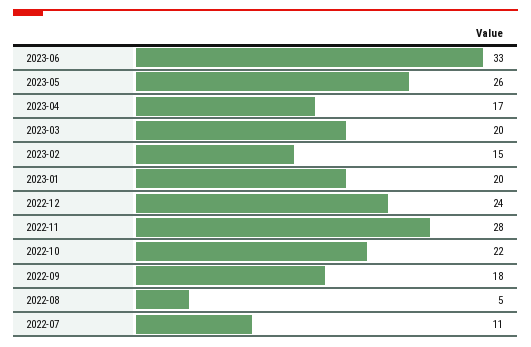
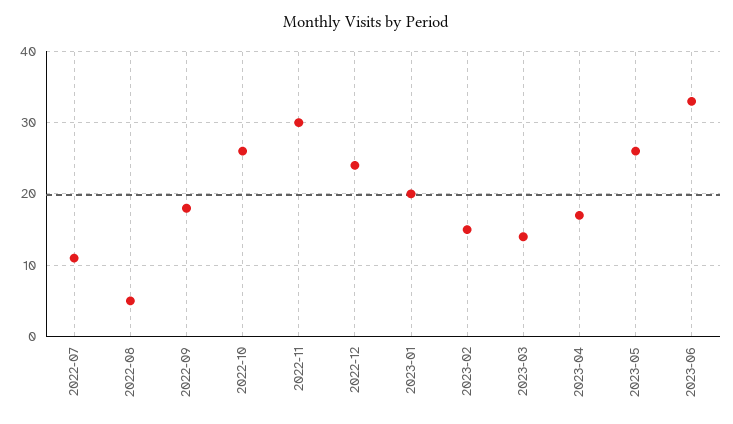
  {
    "2023-06": 33,
    "2023-05": 26,
    "2023-04": 17,
-   "2023-03": 20,
+   "2023-03": 14,
    "2023-02": 15,
    "2023-01": 20,
    "2022-12": 24,
-   "2022-11": 28,
+   "2022-11": 30,
-   "2022-10": 22,
+   "2022-10": 26,
    "2022-09": 18,
    "2022-08": 5,
    "2022-07": 11
  }

